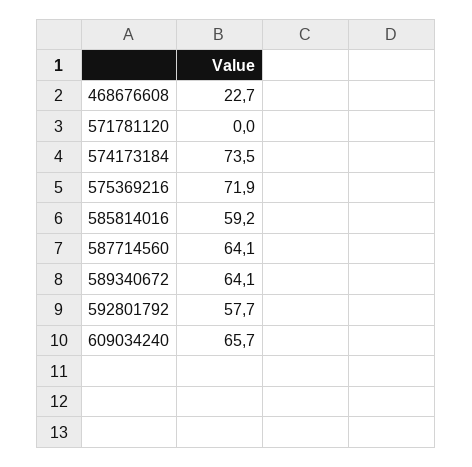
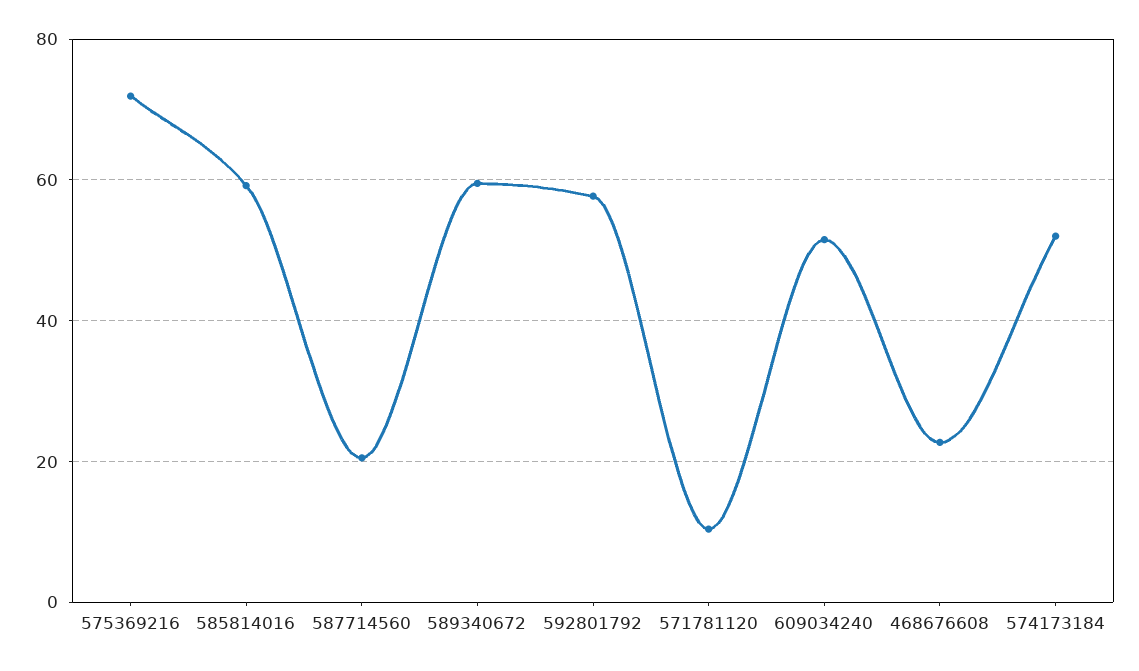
  {
    "468676608": 22.7,
-   "571781120": 0,
+   "571781120": 10,
-   "574173184": 73.5,
+   "574173184": 52,
    "575369216": 71.9,
    "585814016": 59.2,
-   "587714560": 64.1,
+   "587714560": 20,
-   "589340672": 64.1,
+   "589340672": 60,
    "592801792": 57.7,
-   "609034240": 65.7
+   "609034240": 52
  }

